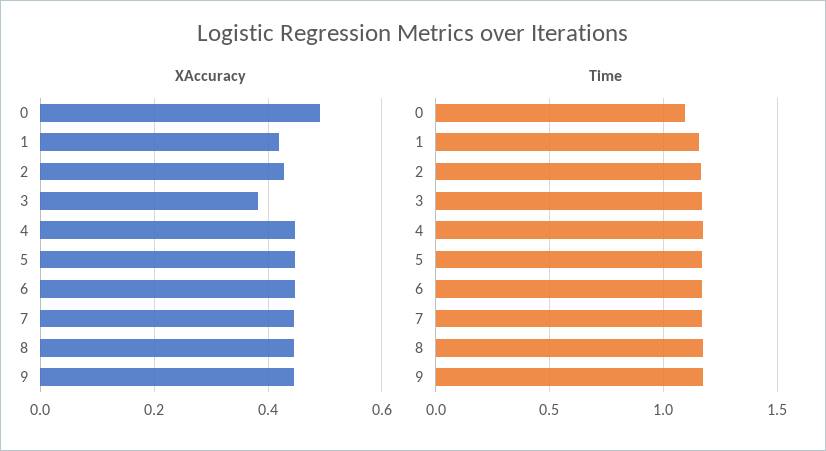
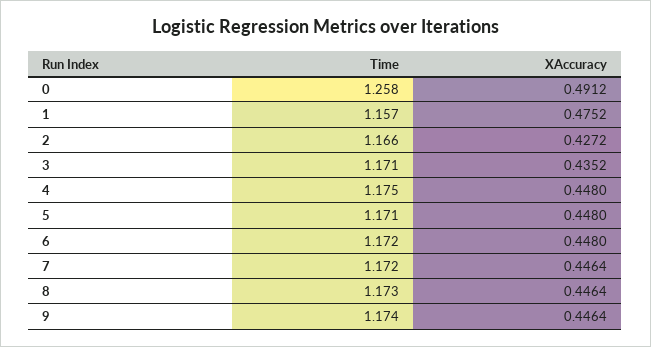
  {
    "XAccuracy": {
      "0": 0.4912,
-     "1": 0.42,
+     "1": 0.4752,
      "2": 0.4272,
-     "3": 0.38,
+     "3": 0.4352,
      "4": 0.448,
      "5": 0.448,
      "6": 0.448,
      "7": 0.4464,
      "8": 0.4464,
      "9": 0.4464
    },
    "Time": {
-     "0": 1.1,
+     "0": 1.258,
      "1": 1.157,
      "2": 1.166,
      "3": 1.171,
      "4": 1.175,
      "5": 1.171,
      "6": 1.172,
      "7": 1.172,
      "8": 1.173,
      "9": 1.174
    }
  }

